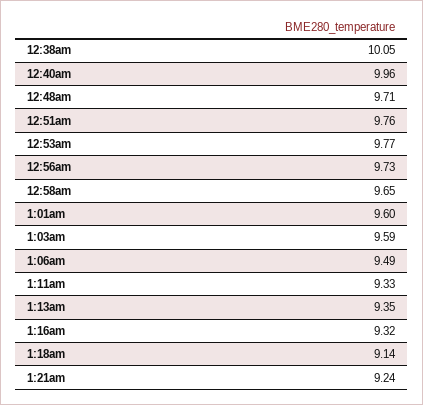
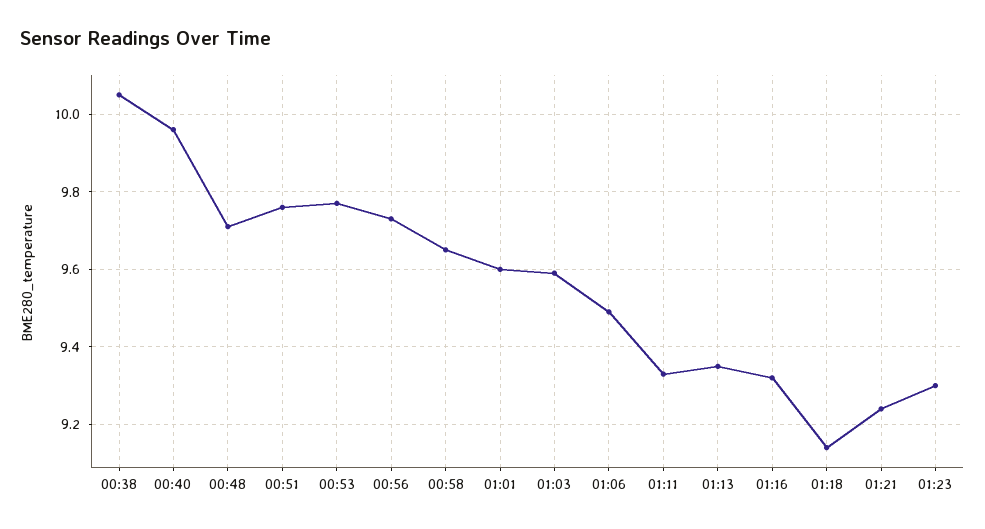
  {
    "12:38am": 10.05,
    "12:40am": 9.96,
    "12:48am": 9.71,
    "12:51am": 9.76,
    "12:53am": 9.77,
    "12:56am": 9.73,
    "12:58am": 9.65,
    "1:01am": 9.6,
    "1:03am": 9.59,
    "1:06am": 9.49,
    "1:11am": 9.33,
    "1:13am": 9.35,
    "1:16am": 9.32,
    "1:18am": 9.14,
-   "1:21am": 9.24
+   "1:21am": 9.24,
+   "01:23": 9.3
  }

